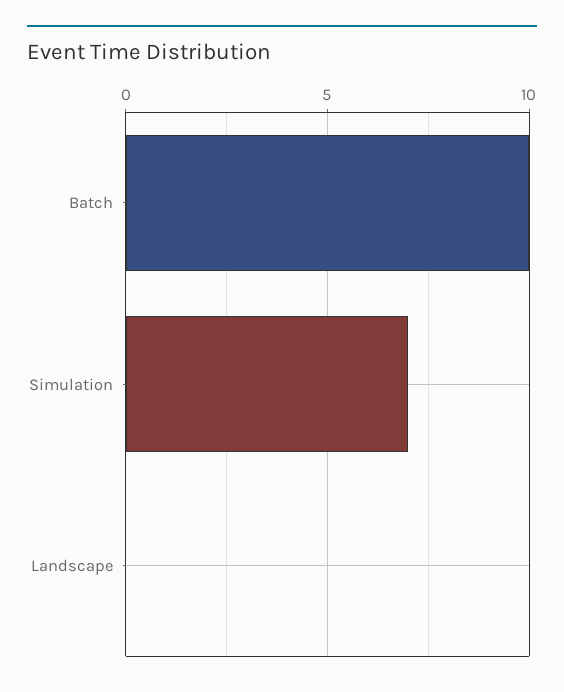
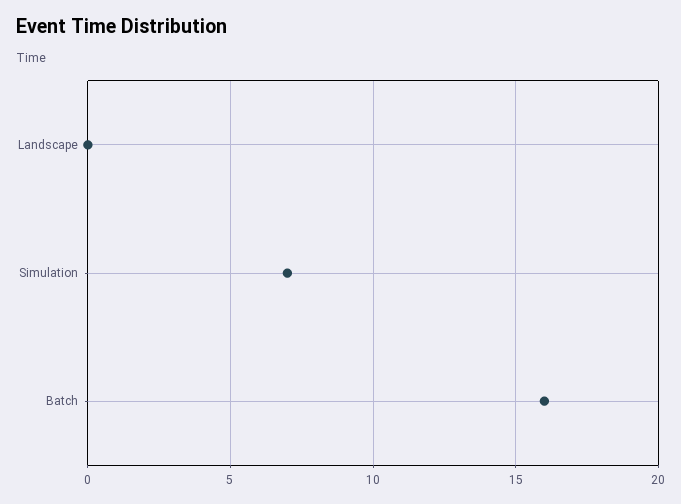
  {
-   "Batch": 10,
+   "Batch": 16,
    "Simulation": 7,
    "Landscape": 0
  }

